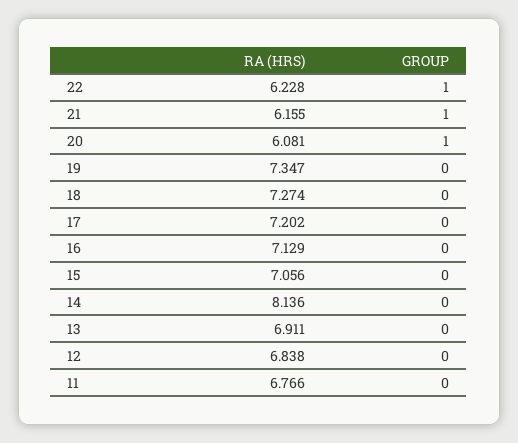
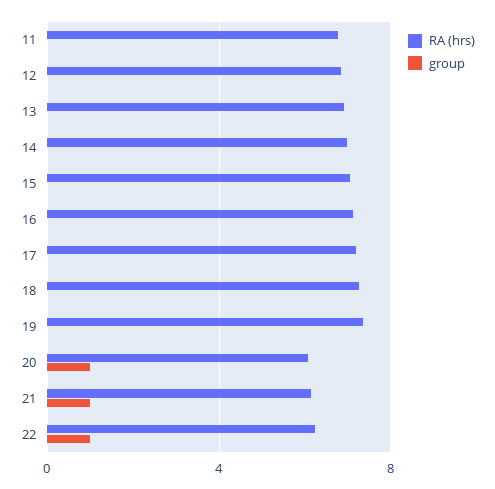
  {
    "RA (HRS)": {
      "22": 6.228,
      "21": 6.155,
      "20": 6.081,
      "19": 7.347,
      "18": 7.274,
      "17": 7.202,
      "16": 7.129,
      "15": 7.056,
-     "14": 8.136,
+     "14": 7,
      "13": 6.911,
      "12": 6.838,
      "11": 6.766
    },
    "GROUP": {
      "22": 1,
      "21": 1,
      "20": 1,
      "19": 0,
      "18": 0,
      "17": 0,
      "16": 0,
      "15": 0,
      "14": 0,
      "13": 0,
      "12": 0,
      "11": 0
    }
  }

